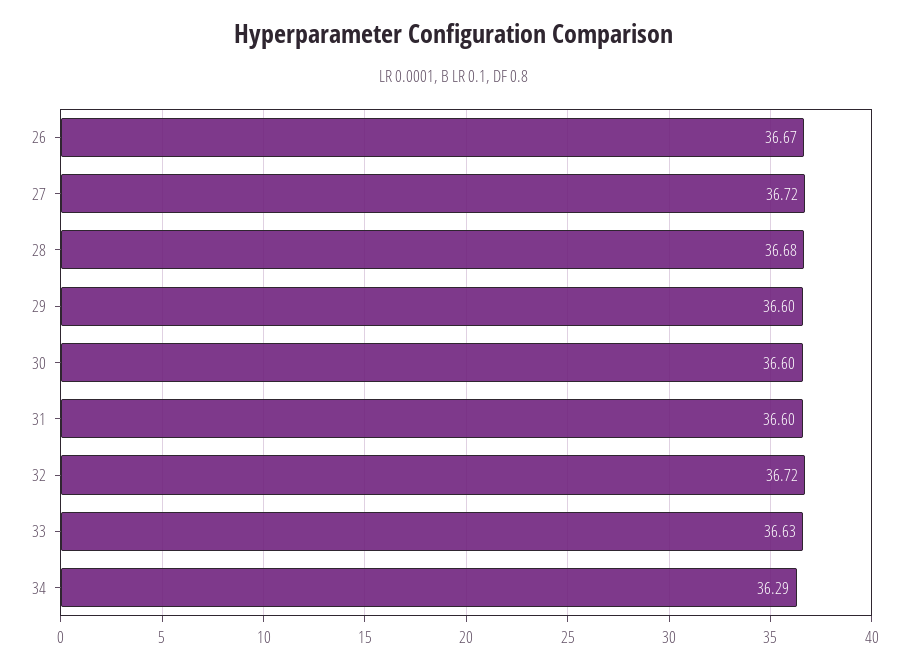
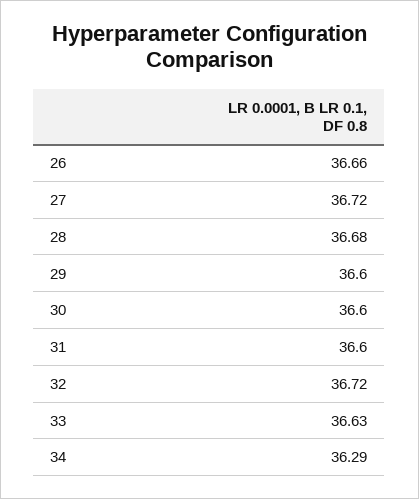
  {
-   "26": 36.67,
+   "26": 36.66,
    "27": 36.72,
    "28": 36.68,
    "29": 36.6,
    "30": 36.6,
    "31": 36.6,
    "32": 36.72,
    "33": 36.63,
    "34": 36.29
  }

